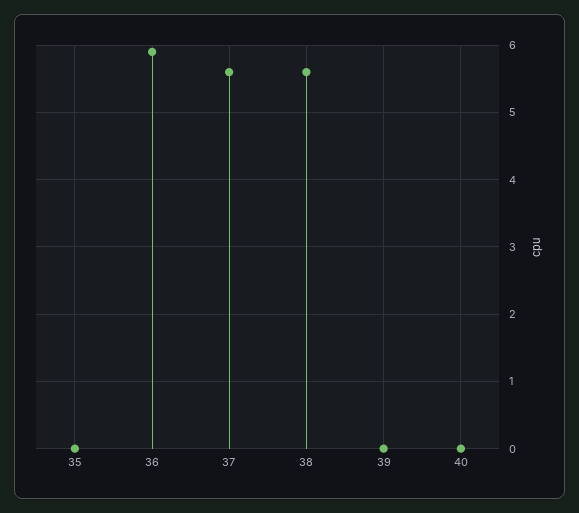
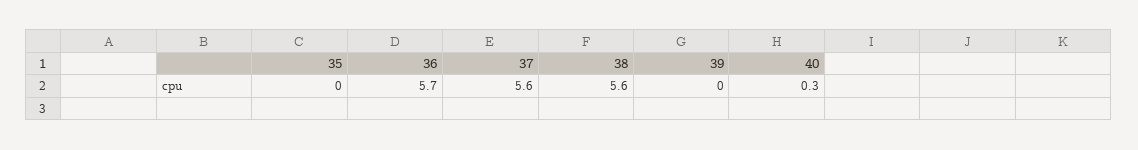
  {
    "35": 0,
-   "36": 5.9,
+   "36": 5.7,
    "37": 5.6,
    "38": 5.6,
    "39": 0,
-   "40": 0
+   "40": 0.3
  }

